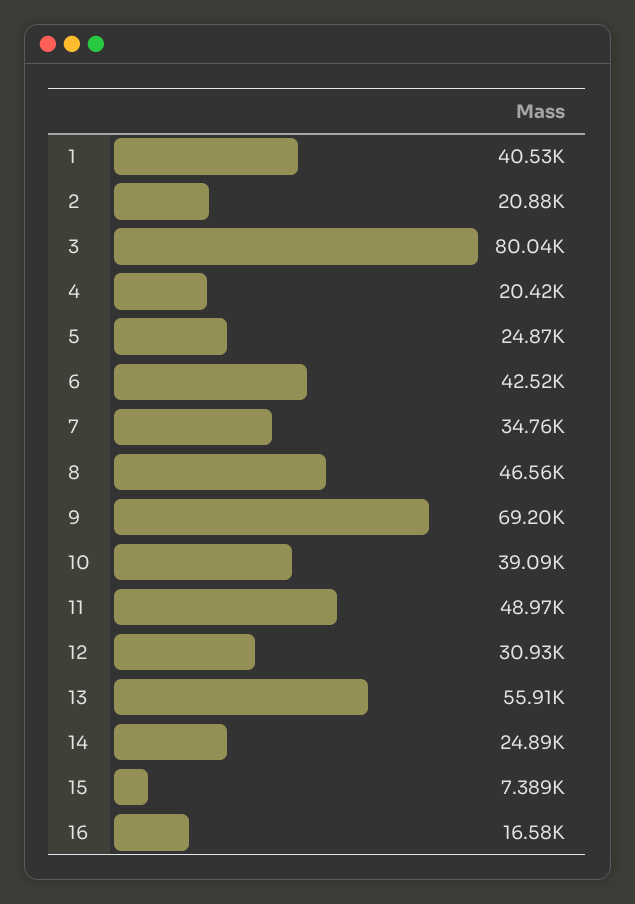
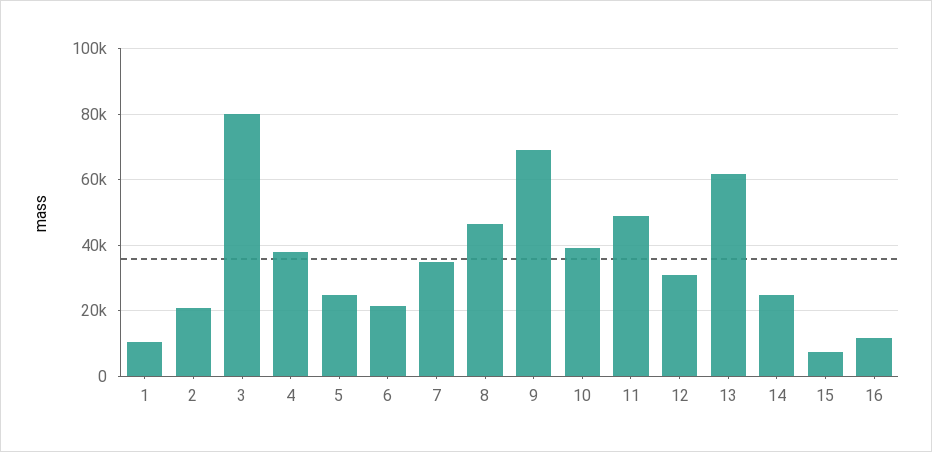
  {
-   "1": 40530,
+   "1": 10000,
    "2": 20880,
    "3": 80040,
-   "4": 20420,
+   "4": 38000,
    "5": 24870,
-   "6": 42520,
+   "6": 22000,
    "7": 34760,
    "8": 46560,
    "9": 69200,
    "10": 39090,
    "11": 48970,
    "12": 30930,
-   "13": 55910,
+   "13": 62000,
    "14": 24890,
    "15": 7389,
-   "16": 16580
+   "16": 12000
  }

